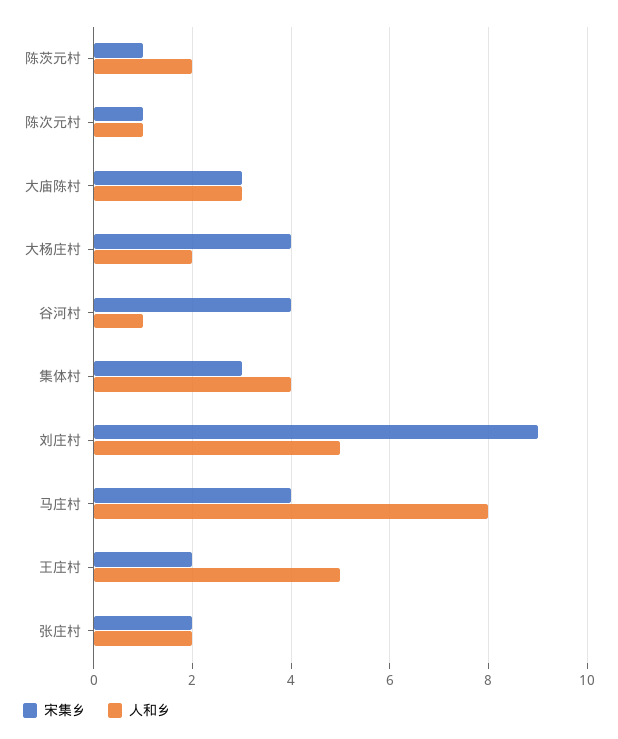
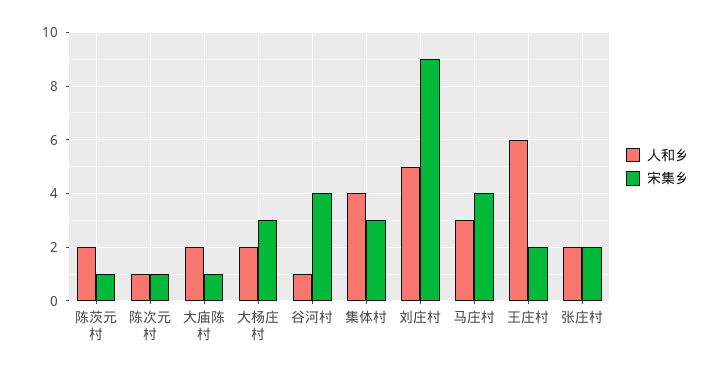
  {
    "宋集乡": {
      "陈茨元村": 1,
      "陈次元村": 1,
-     "大庙陈村": 3,
+     "大庙陈村": 1,
-     "大杨庄村": 4,
+     "大杨庄村": 3,
      "谷河村": 4,
      "集体村": 3,
      "刘庄村": 9,
      "马庄村": 4,
      "王庄村": 2,
      "张庄村": 2
    },
    "人和乡": {
      "陈茨元村": 2,
      "陈次元村": 1,
-     "大庙陈村": 3,
+     "大庙陈村": 2,
      "大杨庄村": 2,
      "谷河村": 1,
      "集体村": 4,
      "刘庄村": 5,
-     "马庄村": 8,
+     "马庄村": 3,
-     "王庄村": 5,
+     "王庄村": 6,
      "张庄村": 2
    }
  }

